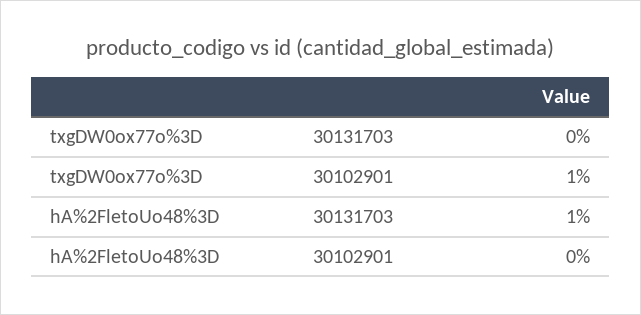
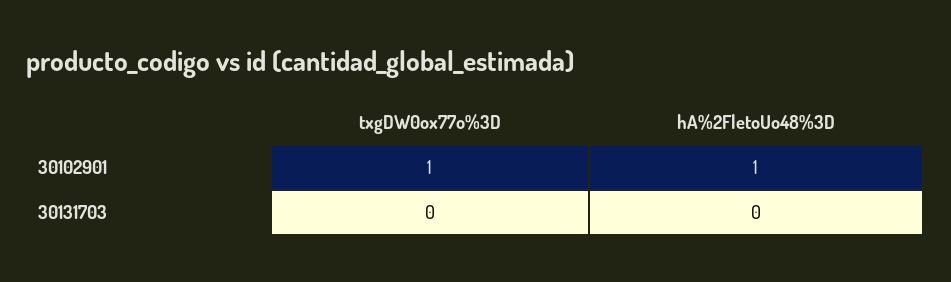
  {
    "txgDW0ox77o%3D": {
      "30131703": 0,
      "30102901": 1
    },
    "hA%2FletoUo48%3D": {
-     "30131703": 1,
+     "30131703": 0,
-     "30102901": 0
+     "30102901": 1
    }
  }

